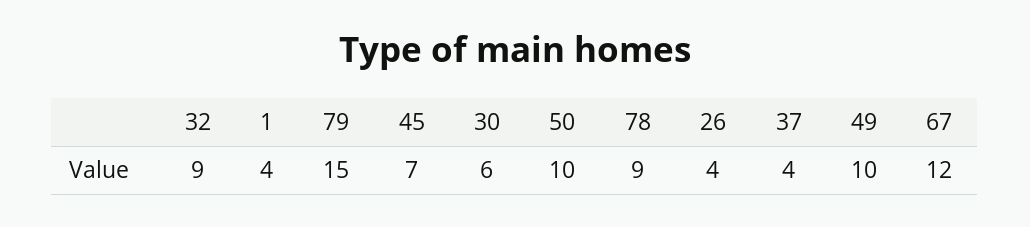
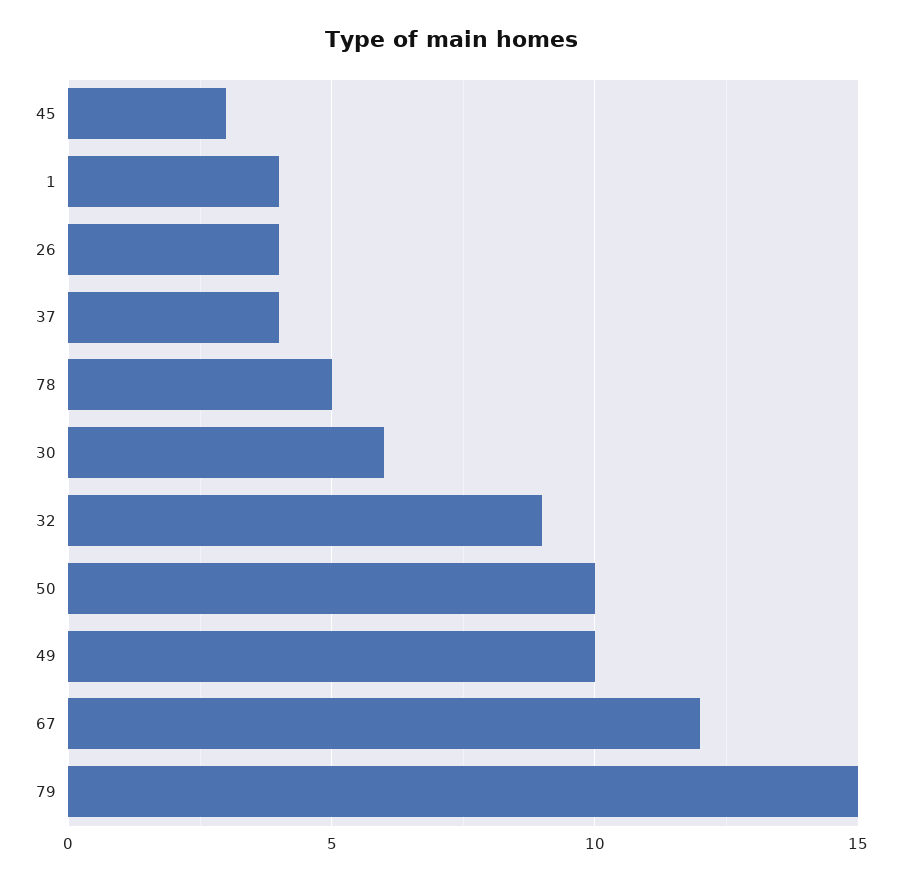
  {
    "32": 9,
    "1": 4,
    "79": 15,
-   "45": 7,
+   "45": 3,
    "30": 6,
    "50": 10,
-   "78": 9,
+   "78": 5,
    "26": 4,
    "37": 4,
    "49": 10,
    "67": 12
  }

